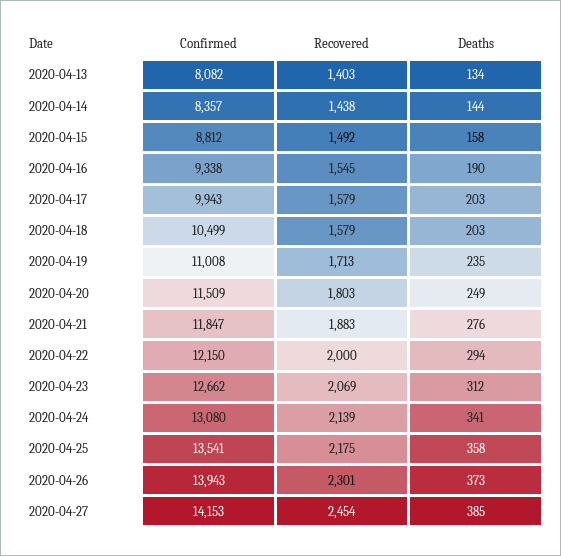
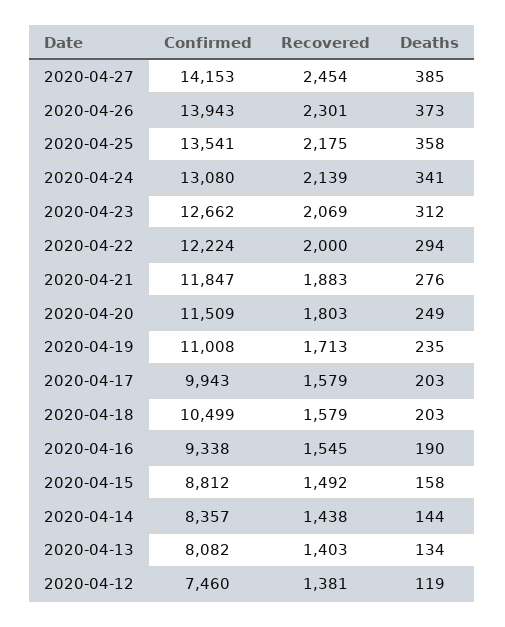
  {
    "Confirmed": {
      "2020-04-13": 8082,
      "2020-04-14": 8357,
      "2020-04-15": 8812,
      "2020-04-16": 9338,
      "2020-04-17": 9943,
      "2020-04-18": 10499,
      "2020-04-19": 11008,
      "2020-04-20": 11509,
      "2020-04-21": 11847,
-     "2020-04-22": 12150,
+     "2020-04-22": 12224,
      "2020-04-23": 12662,
      "2020-04-24": 13080,
      "2020-04-25": 13541,
      "2020-04-26": 13943,
-     "2020-04-27": 14153
+     "2020-04-27": 14153,
+     "2020-04-12": 7460
    },
    "Recovered": {
      "2020-04-13": 1403,
      "2020-04-14": 1438,
      "2020-04-15": 1492,
      "2020-04-16": 1545,
      "2020-04-17": 1579,
      "2020-04-18": 1579,
      "2020-04-19": 1713,
      "2020-04-20": 1803,
      "2020-04-21": 1883,
      "2020-04-22": 2000,
      "2020-04-23": 2069,
      "2020-04-24": 2139,
      "2020-04-25": 2175,
      "2020-04-26": 2301,
-     "2020-04-27": 2454
+     "2020-04-27": 2454,
+     "2020-04-12": 1381
    },
    "Deaths": {
      "2020-04-13": 134,
      "2020-04-14": 144,
      "2020-04-15": 158,
      "2020-04-16": 190,
      "2020-04-17": 203,
      "2020-04-18": 203,
      "2020-04-19": 235,
      "2020-04-20": 249,
      "2020-04-21": 276,
      "2020-04-22": 294,
      "2020-04-23": 312,
      "2020-04-24": 341,
      "2020-04-25": 358,
      "2020-04-26": 373,
-     "2020-04-27": 385
+     "2020-04-27": 385,
+     "2020-04-12": 119
    }
  }

